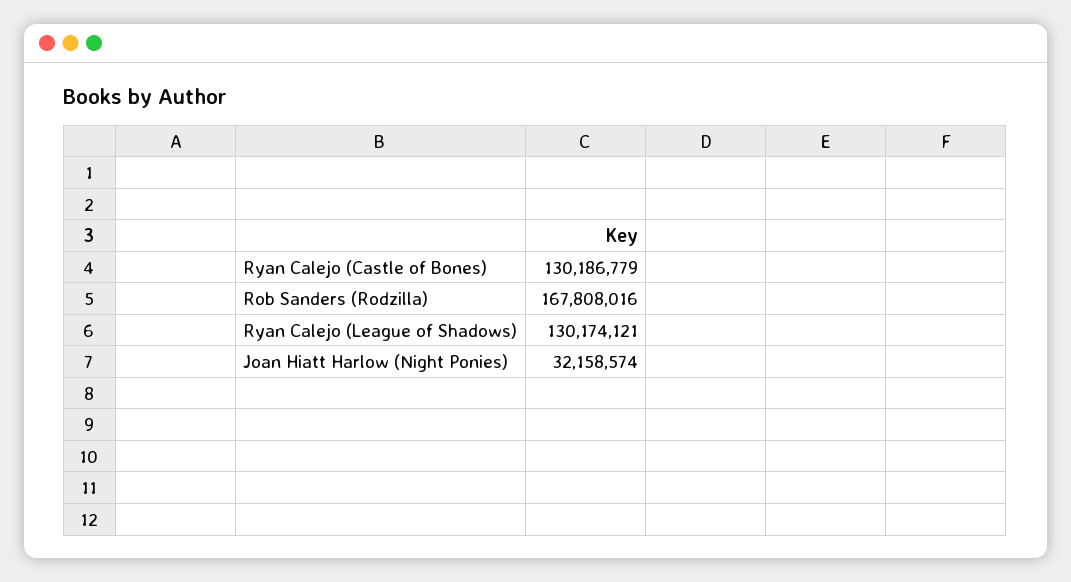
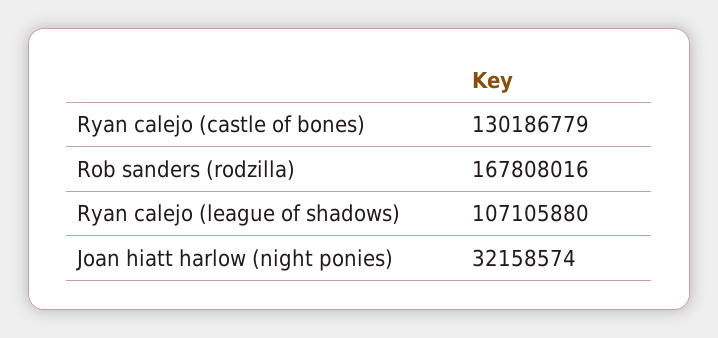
  {
    "Ryan Calejo (Castle of Bones)": 130186779,
    "Rob Sanders (Rodzilla)": 167808016,
-   "Ryan Calejo (League of Shadows)": 130174121,
+   "Ryan Calejo (League of Shadows)": 107105880,
    "Joan Hiatt Harlow (Night Ponies)": 32158574
  }

